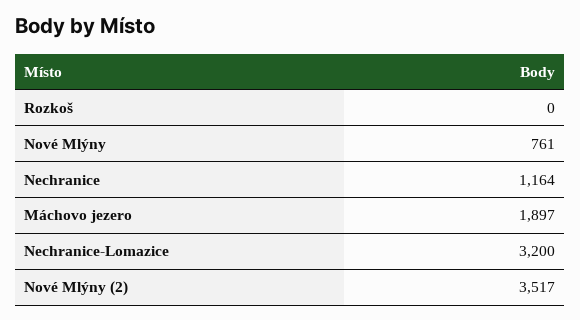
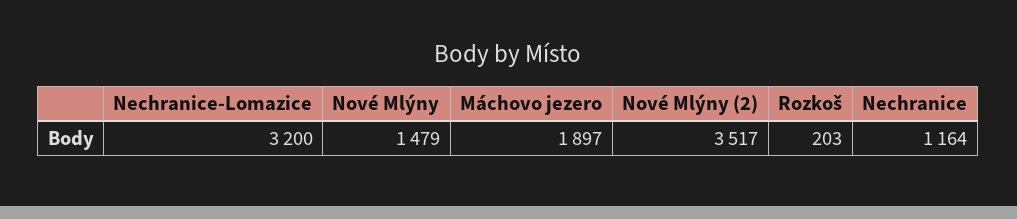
  {
-   "Rozkoš": 0,
+   "Rozkoš": 203,
-   "Nové Mlýny": 761,
+   "Nové Mlýny": 1479,
    "Nechranice": 1164,
    "Máchovo jezero": 1897,
    "Nechranice-Lomazice": 3200,
    "Nové Mlýny (2)": 3517
  }

